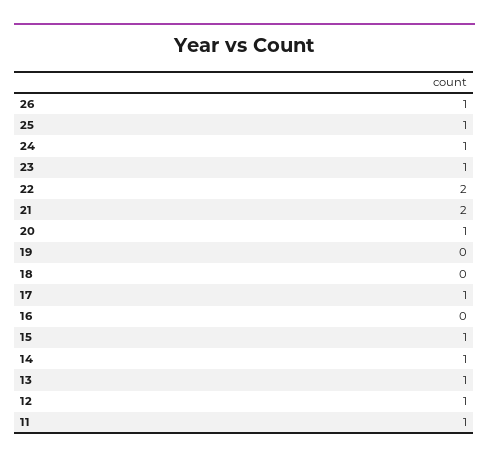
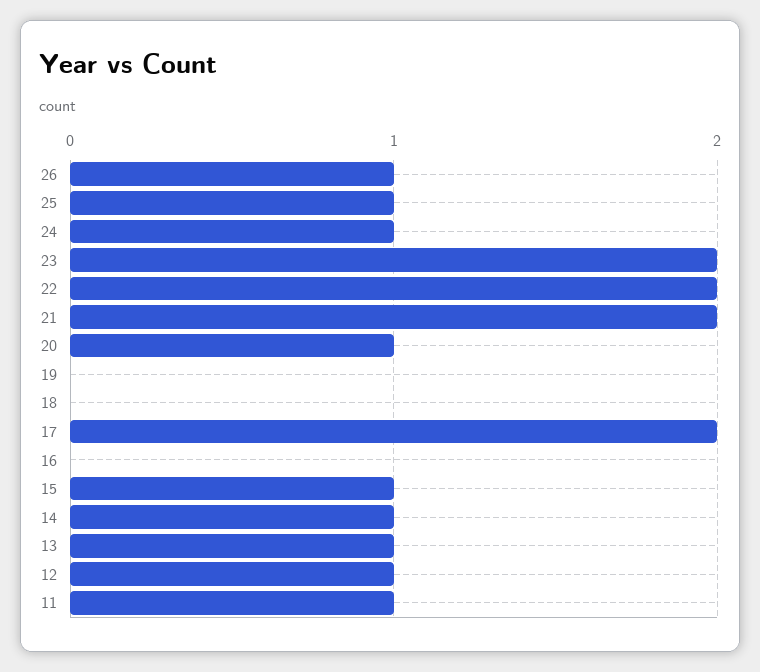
  {
    "26": 1,
    "25": 1,
    "24": 1,
-   "23": 1,
+   "23": 2,
    "22": 2,
    "21": 2,
    "20": 1,
    "19": 0,
    "18": 0,
-   "17": 1,
+   "17": 2,
    "16": 0,
    "15": 1,
    "14": 1,
    "13": 1,
    "12": 1,
    "11": 1
  }

